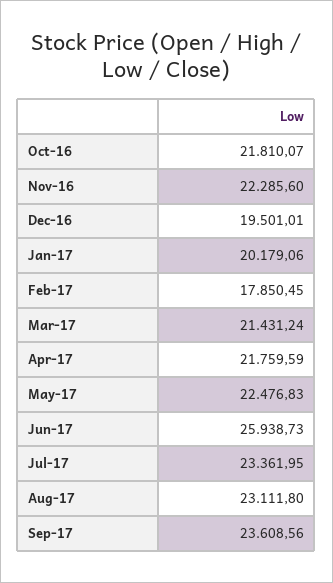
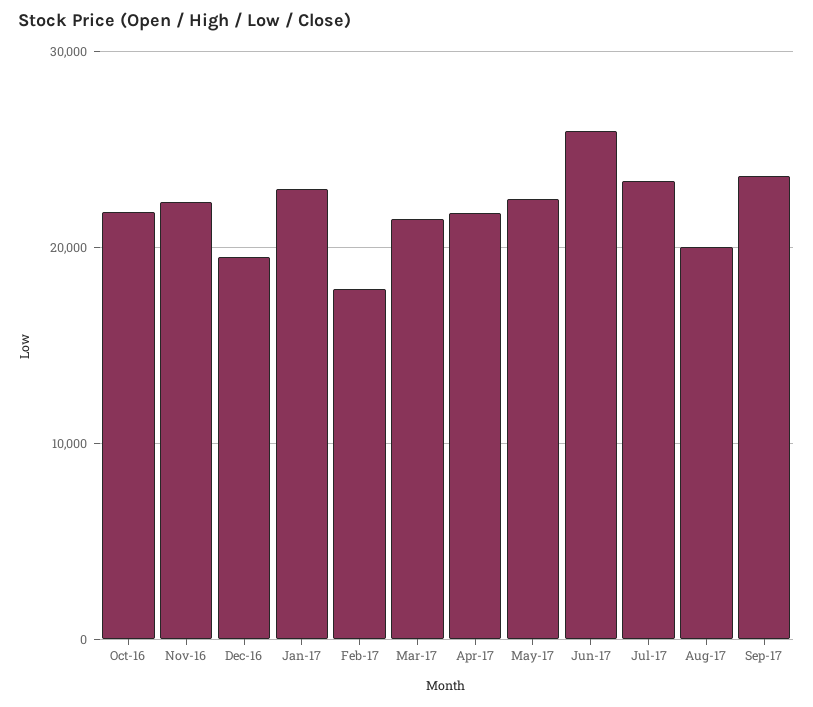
  {
    "Oct-16": 21810.07,
    "Nov-16": 22285.6,
    "Dec-16": 19501.01,
-   "Jan-17": 20179.06,
+   "Jan-17": 23000,
    "Feb-17": 17850.45,
    "Mar-17": 21431.24,
    "Apr-17": 21759.59,
    "May-17": 22476.83,
    "Jun-17": 25938.73,
    "Jul-17": 23361.95,
-   "Aug-17": 23111.8,
+   "Aug-17": 20000,
    "Sep-17": 23608.56
  }

